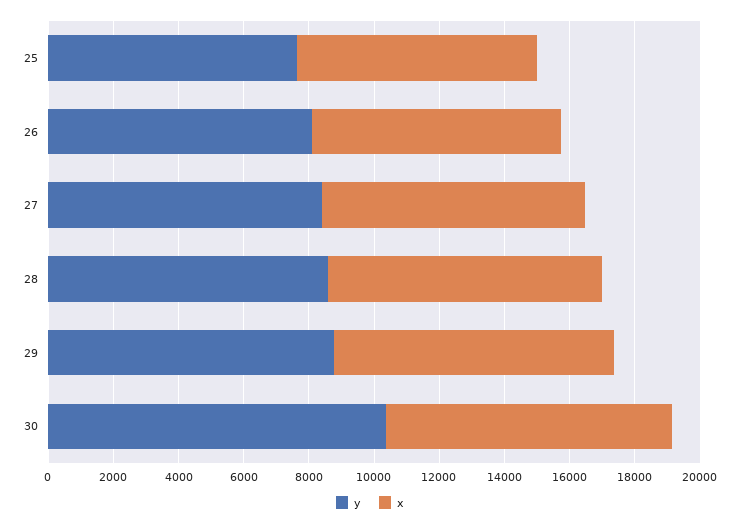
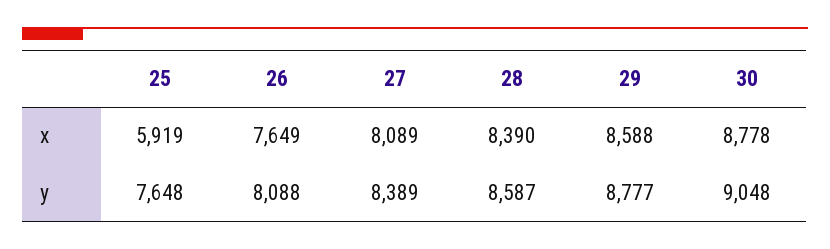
  {
    "y": {
      "25": 7648,
      "26": 8088,
      "27": 8389,
      "28": 8587,
      "29": 8777,
-     "30": 10500
+     "30": 9048
    },
    "x": {
-     "25": 7500,
+     "25": 5919,
      "26": 7649,
      "27": 8089,
      "28": 8390,
      "29": 8588,
      "30": 8778
    }
  }

